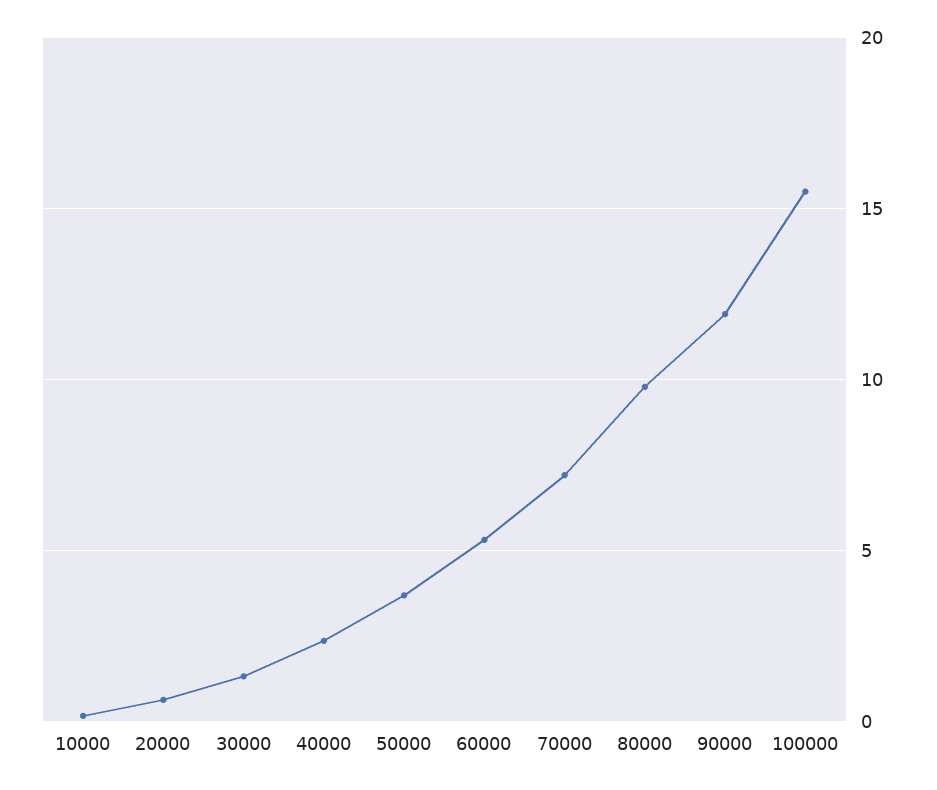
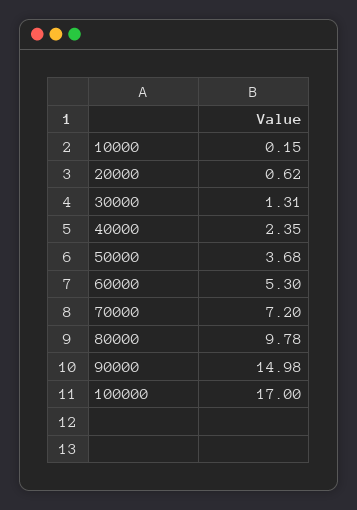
  {
    "10000": 0.15,
    "20000": 0.62,
    "30000": 1.31,
    "40000": 2.35,
    "50000": 3.68,
    "60000": 5.3,
    "70000": 7.2,
    "80000": 9.78,
-   "90000": 12,
+   "90000": 14.98,
-   "100000": 15.5
+   "100000": 17
  }

